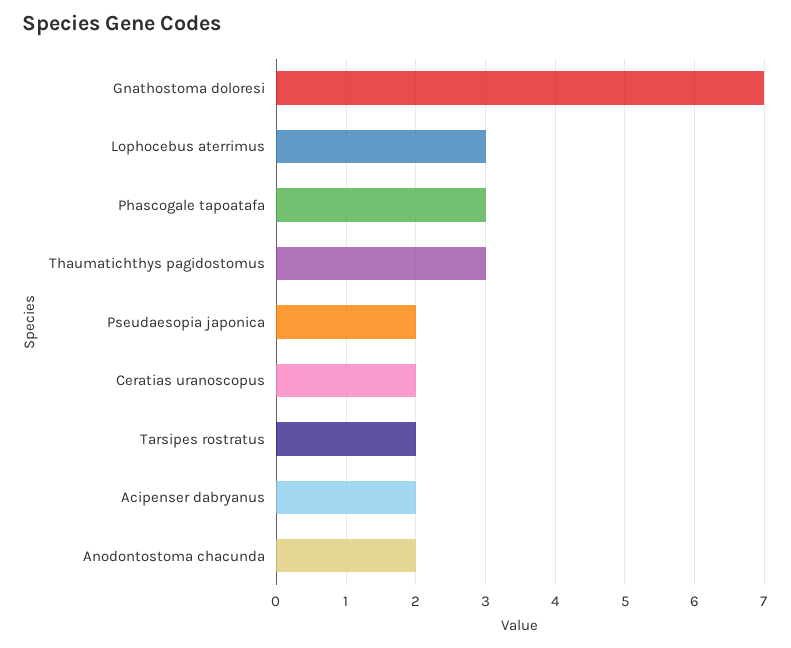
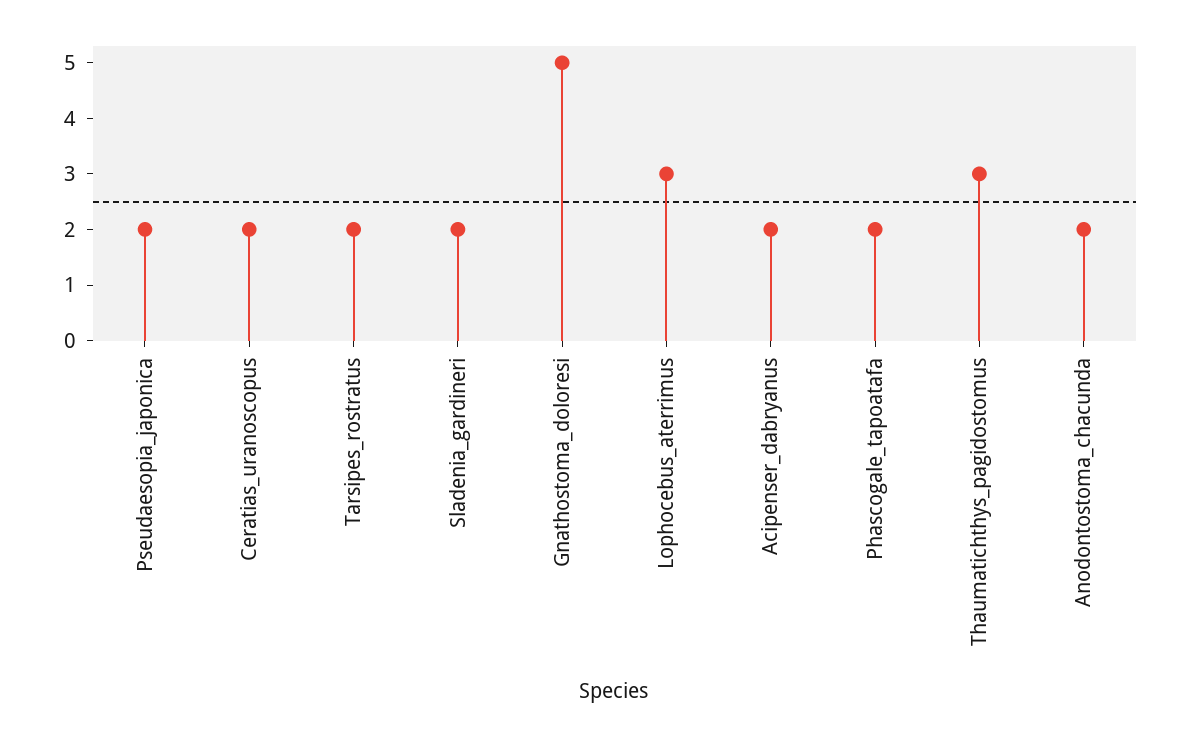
  {
-   "Gnathostoma doloresi": 7,
+   "Gnathostoma doloresi": 5,
    "Lophocebus aterrimus": 3,
-   "Phascogale tapoatafa": 3,
+   "Phascogale tapoatafa": 2,
    "Thaumatichthys pagidostomus": 3,
    "Pseudaesopia japonica": 2,
    "Ceratias uranoscopus": 2,
    "Tarsipes rostratus": 2,
    "Acipenser dabryanus": 2,
-   "Anodontostoma chacunda": 2
+   "Anodontostoma chacunda": 2,
+   "Sladenia_gardineri": 2
  }

